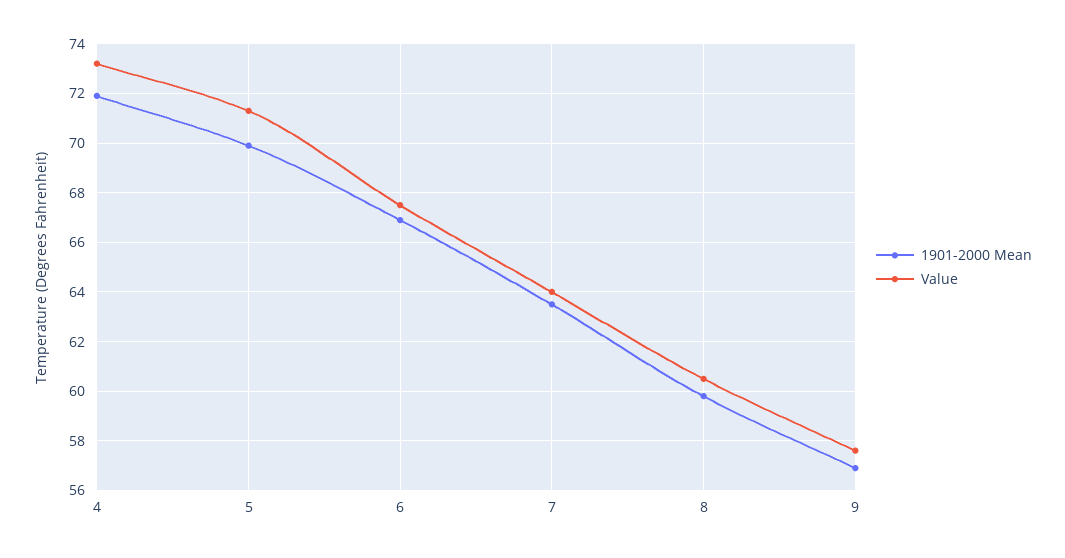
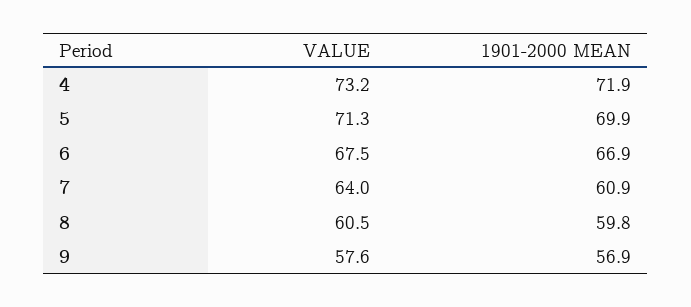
  {
    "1901-2000 Mean": {
      "4": 71.9,
      "5": 69.9,
      "6": 66.9,
-     "7": 63.5,
+     "7": 60.9,
      "8": 59.8,
      "9": 56.9
    },
    "Value": {
      "4": 73.2,
      "5": 71.3,
      "6": 67.5,
      "7": 64,
      "8": 60.5,
      "9": 57.6
    }
  }

